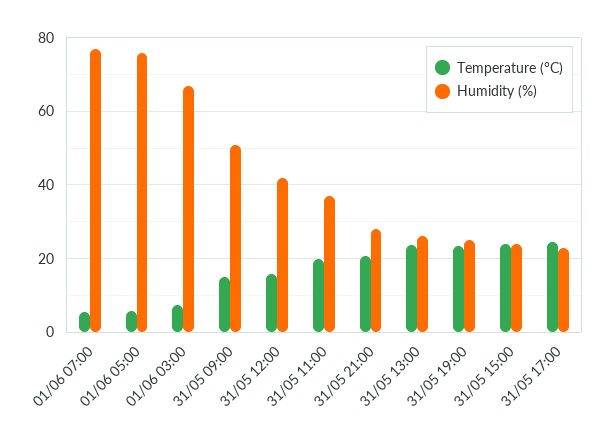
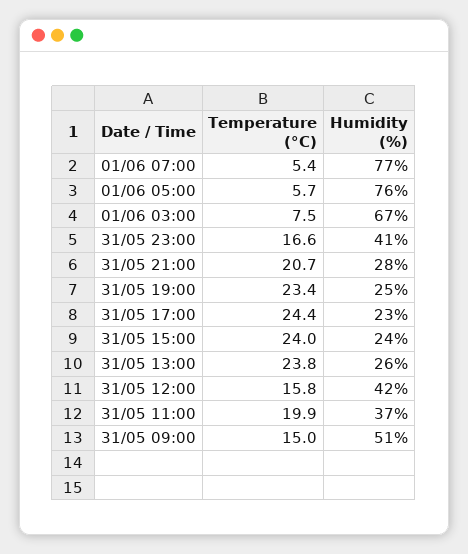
  {
    "Temperature (°C)": {
      "01/06 07:00": 5.4,
      "01/06 05:00": 5.7,
      "01/06 03:00": 7.5,
      "31/05 09:00": 15,
      "31/05 12:00": 15.8,
      "31/05 11:00": 19.9,
      "31/05 21:00": 20.7,
      "31/05 13:00": 23.8,
      "31/05 19:00": 23.4,
      "31/05 15:00": 24,
-     "31/05 17:00": 24.4
+     "31/05 17:00": 24.4,
+     "31/05 23:00": 16.6
    },
    "Humidity (%)": {
      "01/06 07:00": 77,
      "01/06 05:00": 76,
      "01/06 03:00": 67,
      "31/05 09:00": 51,
      "31/05 12:00": 42,
      "31/05 11:00": 37,
      "31/05 21:00": 28,
      "31/05 13:00": 26,
      "31/05 19:00": 25,
      "31/05 15:00": 24,
-     "31/05 17:00": 23
+     "31/05 17:00": 23,
+     "31/05 23:00": 41
    }
  }

